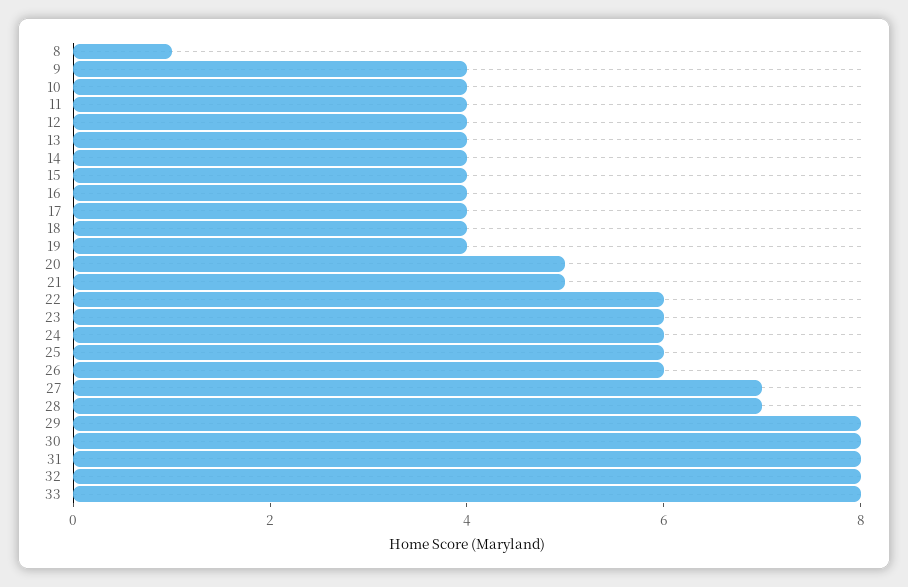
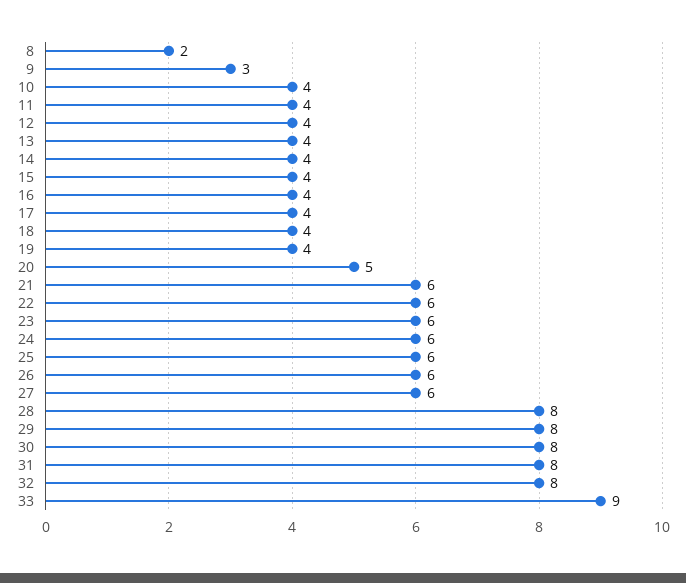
  {
-   "8": 1,
+   "8": 2,
-   "9": 4,
+   "9": 3,
    "10": 4,
    "11": 4,
    "12": 4,
    "13": 4,
    "14": 4,
    "15": 4,
    "16": 4,
    "17": 4,
    "18": 4,
    "19": 4,
    "20": 5,
-   "21": 5,
+   "21": 6,
    "22": 6,
    "23": 6,
    "24": 6,
    "25": 6,
    "26": 6,
-   "27": 7,
+   "27": 6,
-   "28": 7,
+   "28": 8,
    "29": 8,
    "30": 8,
    "31": 8,
    "32": 8,
-   "33": 8
+   "33": 9
  }

